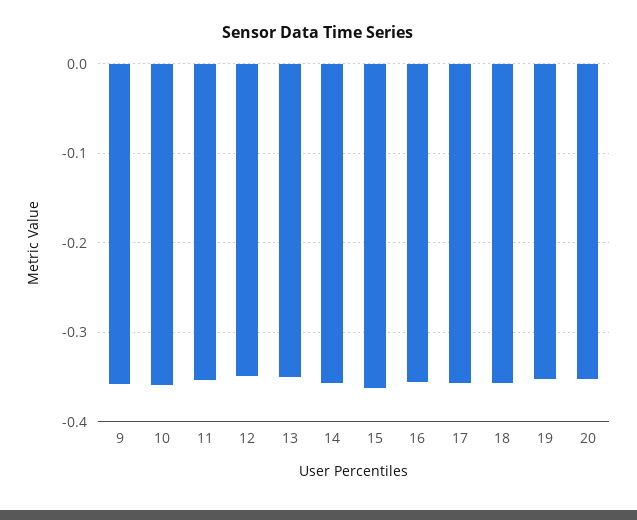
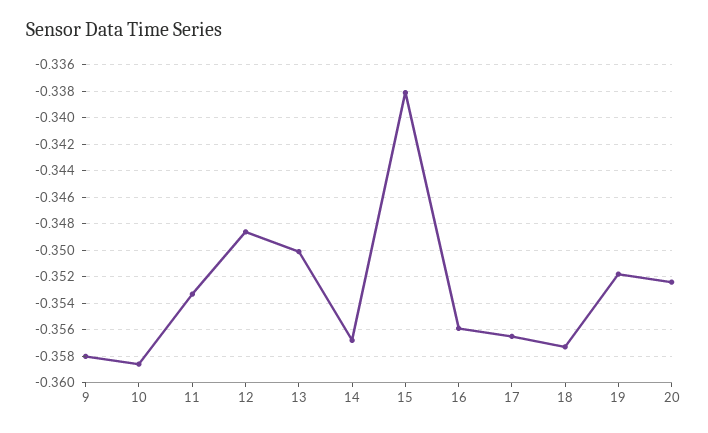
  {
    "9": -0.358,
    "10": -0.3585,
    "11": -0.3535,
    "12": -0.3485,
    "13": -0.35,
    "14": -0.357,
-   "15": -0.36,
+   "15": -0.338,
    "16": -0.356,
    "17": -0.3565,
    "18": -0.3575,
    "19": -0.352,
    "20": -0.3525
  }

